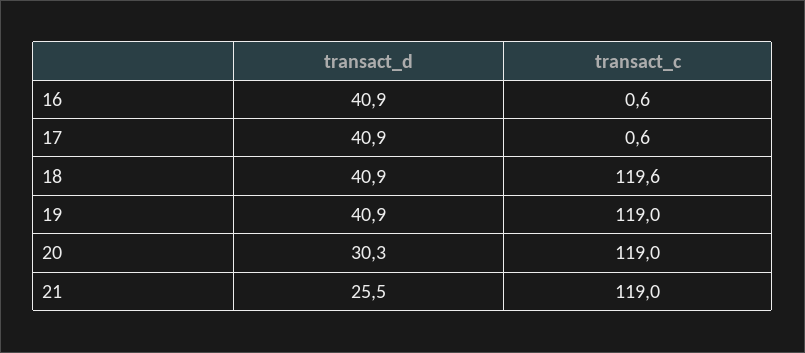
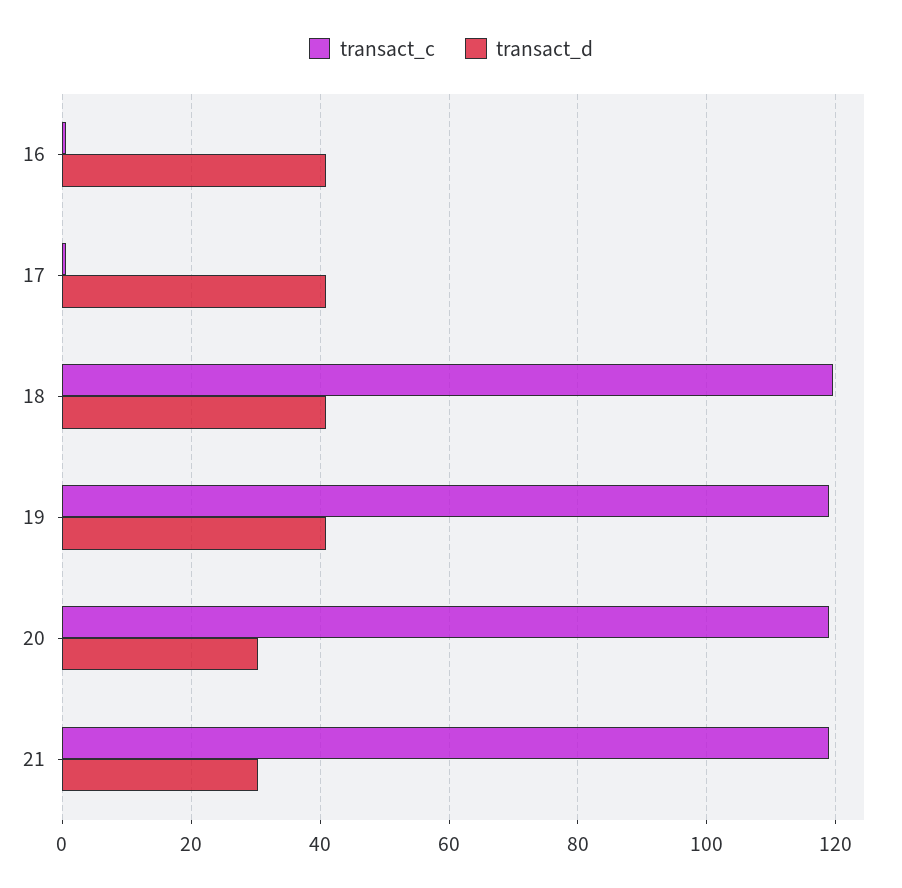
  {
    "transact_d": {
      "16": 40.9,
      "17": 40.9,
      "18": 40.9,
      "19": 40.9,
      "20": 30.3,
-     "21": 25.5
+     "21": 30
    },
    "transact_c": {
      "16": 0.6,
      "17": 0.6,
      "18": 119.6,
      "19": 119,
      "20": 119,
      "21": 119
    }
  }

